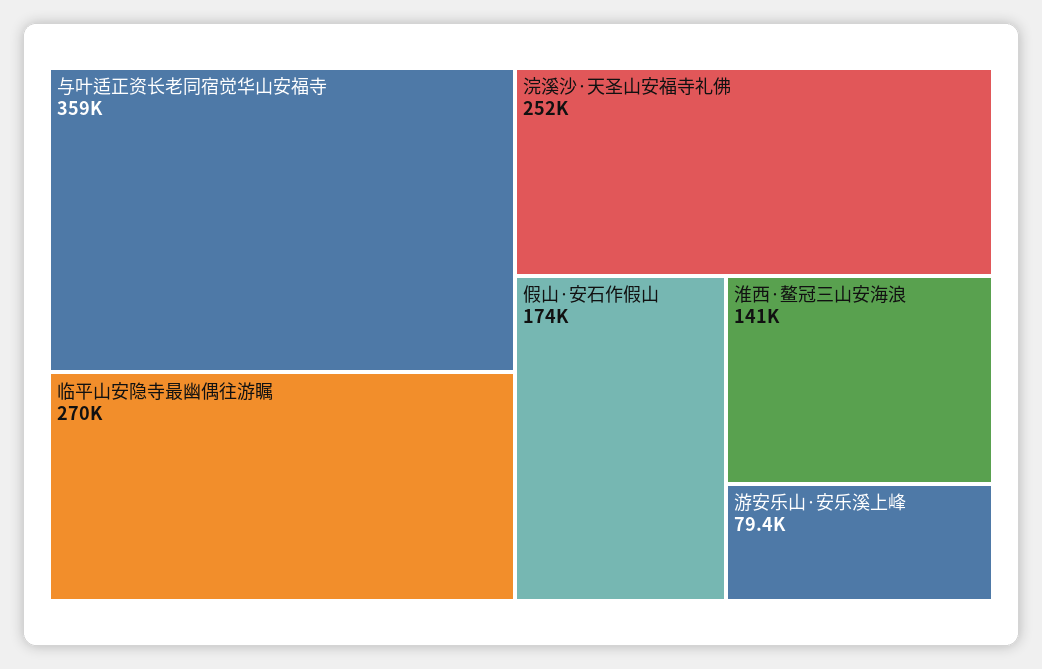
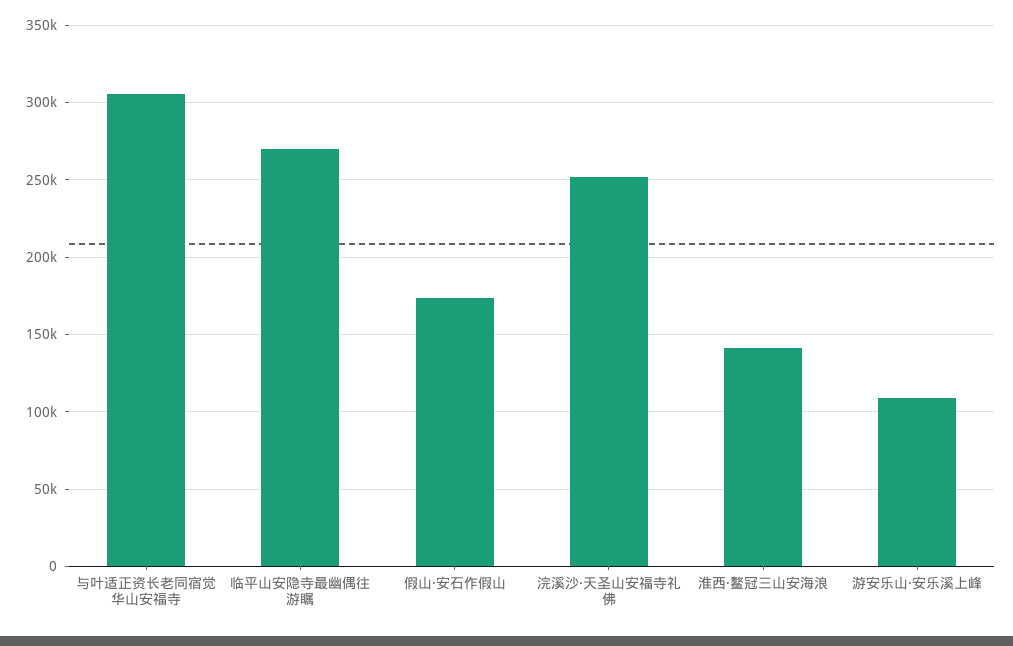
  {
-   "与叶适正资长老同宿觉华山安福寺": 359000,
+   "与叶适正资长老同宿觉华山安福寺": 305000,
    "临平山安隐寺最幽偶往游瞩": 270000,
    "浣溪沙·天圣山安福寺礼佛": 252000,
    "假山·安石作假山": 174000,
    "淮西·鳌冠三山安海浪": 141000,
-   "游安乐山·安乐溪上峰": 79400
+   "游安乐山·安乐溪上峰": 110000
  }

